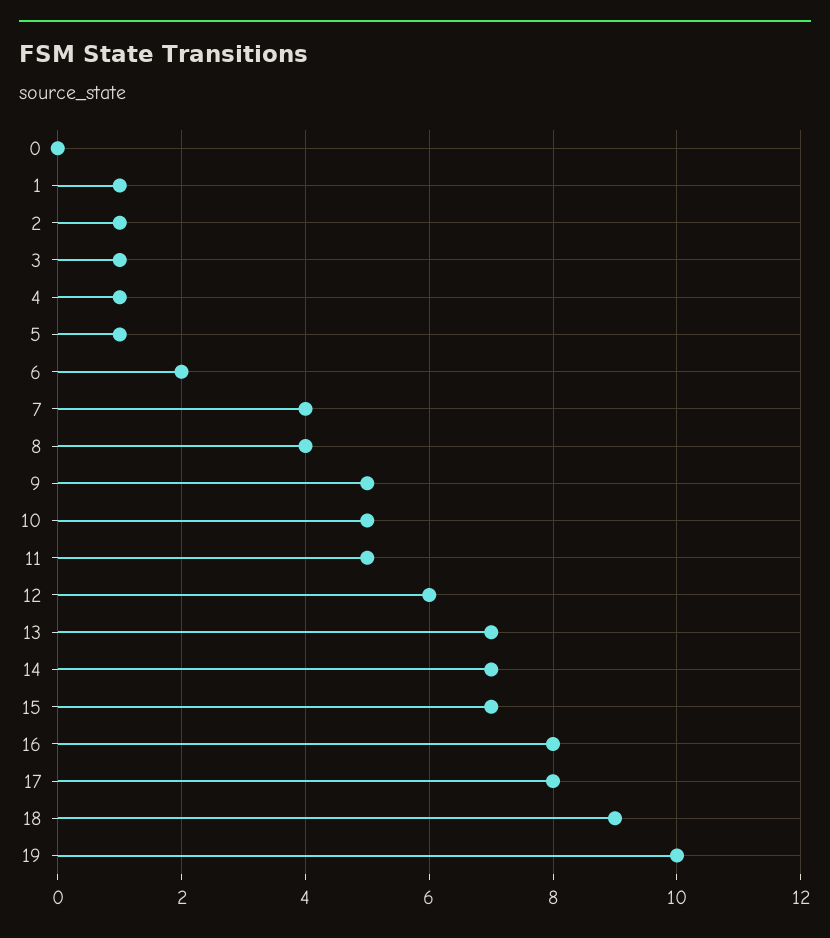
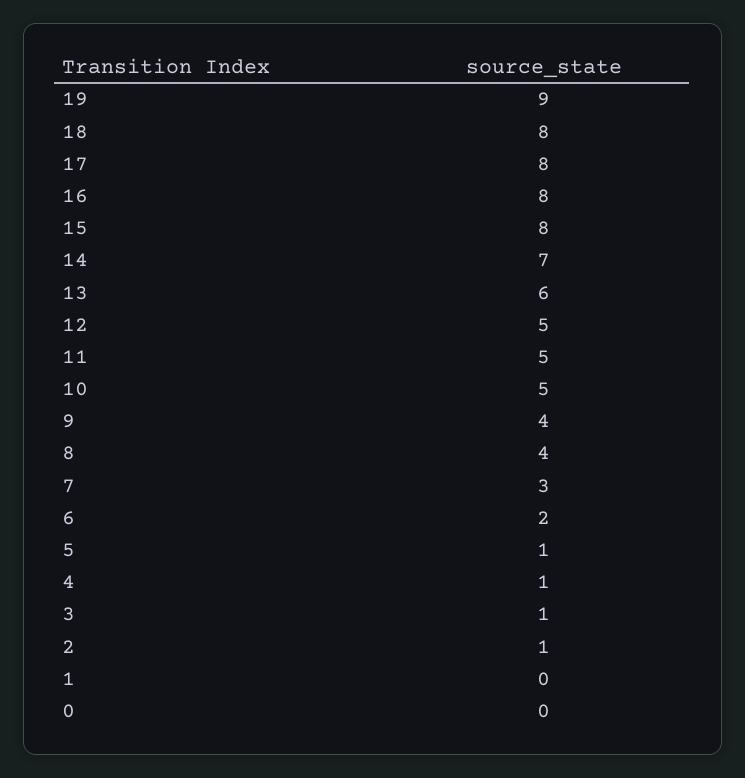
  {
    "0": 0,
-   "1": 1,
+   "1": 0,
    "2": 1,
    "3": 1,
    "4": 1,
    "5": 1,
    "6": 2,
-   "7": 4,
+   "7": 3,
    "8": 4,
-   "9": 5,
+   "9": 4,
    "10": 5,
    "11": 5,
-   "12": 6,
+   "12": 5,
-   "13": 7,
+   "13": 6,
    "14": 7,
-   "15": 7,
+   "15": 8,
    "16": 8,
    "17": 8,
-   "18": 9,
+   "18": 8,
-   "19": 10
+   "19": 9
  }

